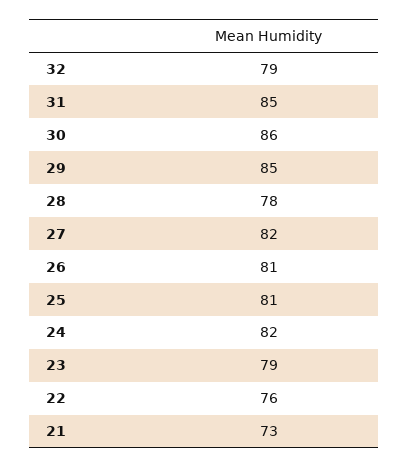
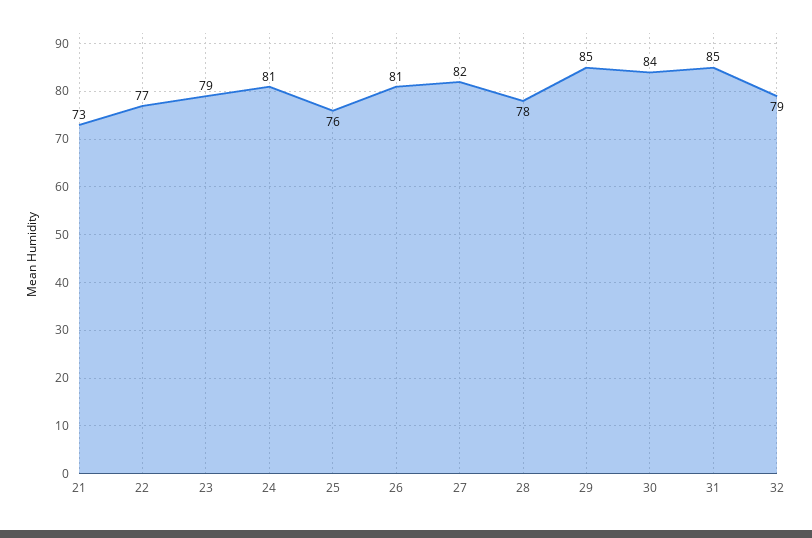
  {
    "32": 79,
    "31": 85,
-   "30": 86,
+   "30": 84,
    "29": 85,
    "28": 78,
    "27": 82,
    "26": 81,
-   "25": 81,
+   "25": 76,
-   "24": 82,
+   "24": 81,
    "23": 79,
-   "22": 76,
+   "22": 77,
    "21": 73
  }

